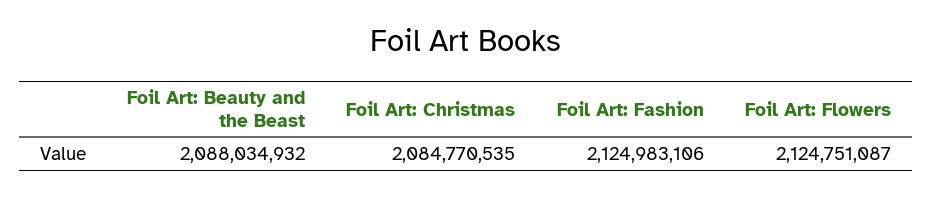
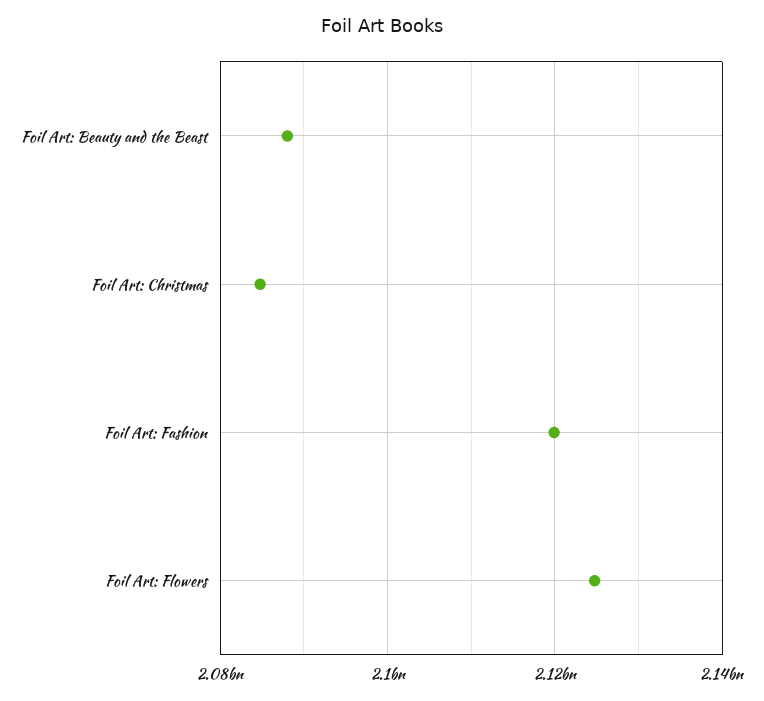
  {
    "Foil Art: Beauty and the Beast": 2088034932,
    "Foil Art: Christmas": 2084770535,
-   "Foil Art: Fashion": 2124983106,
+   "Foil Art: Fashion": 2120000000,
    "Foil Art: Flowers": 2124751087
  }

